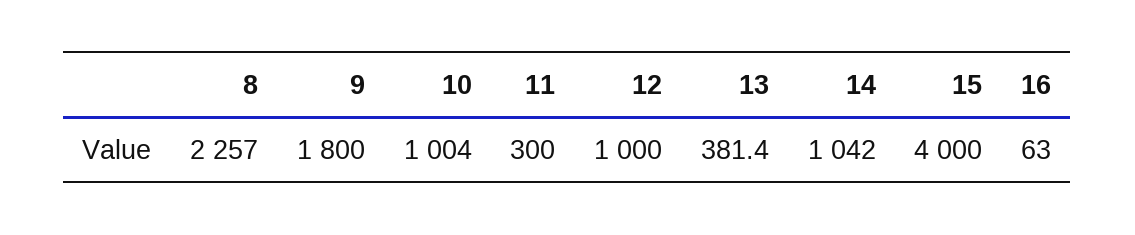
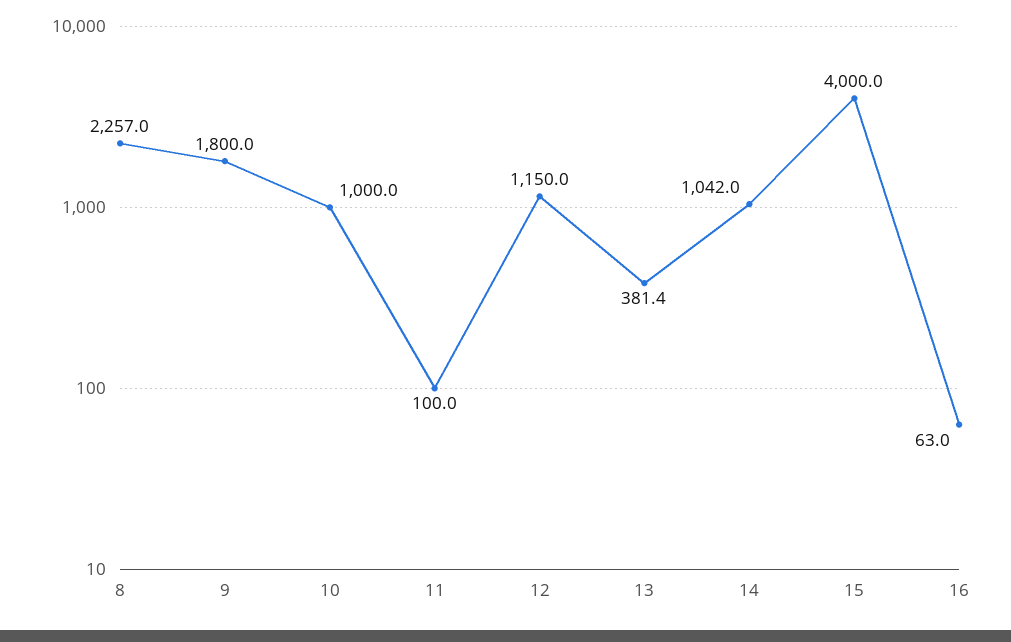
  {
    "8": 2257,
    "9": 1800,
-   "10": 1004,
+   "10": 1000,
-   "11": 300,
+   "11": 100,
-   "12": 1000,
+   "12": 1150,
    "13": 381.4,
    "14": 1042,
    "15": 4000,
    "16": 63
  }

